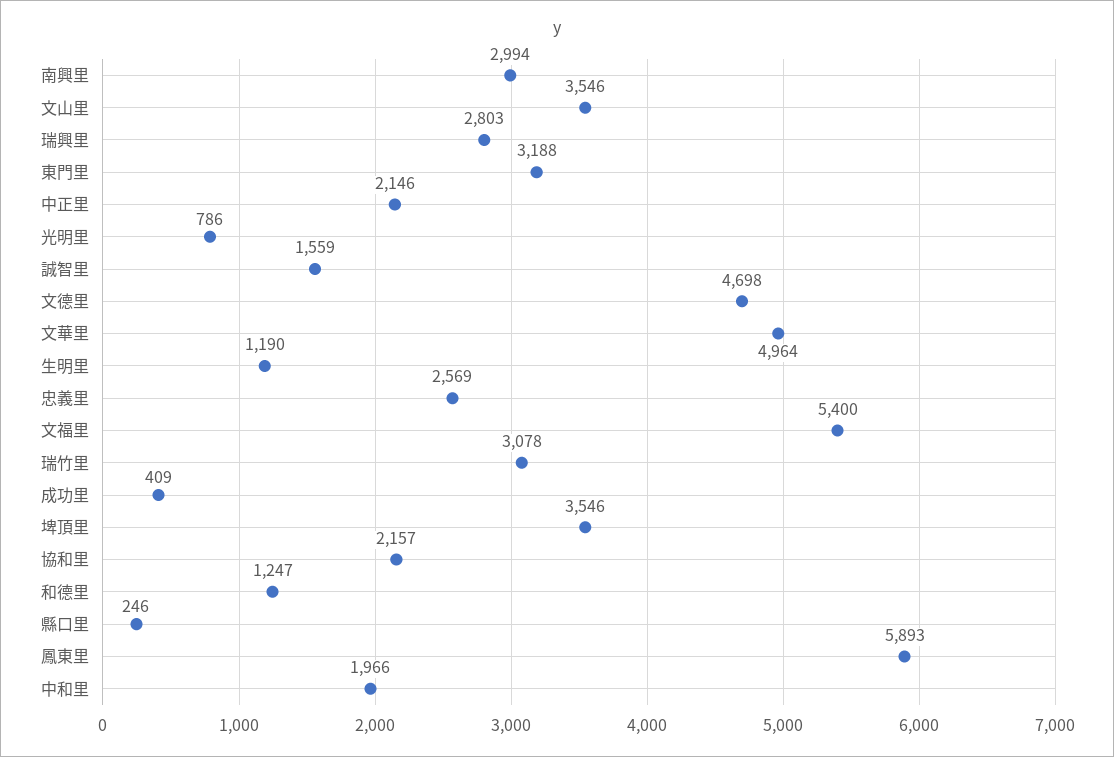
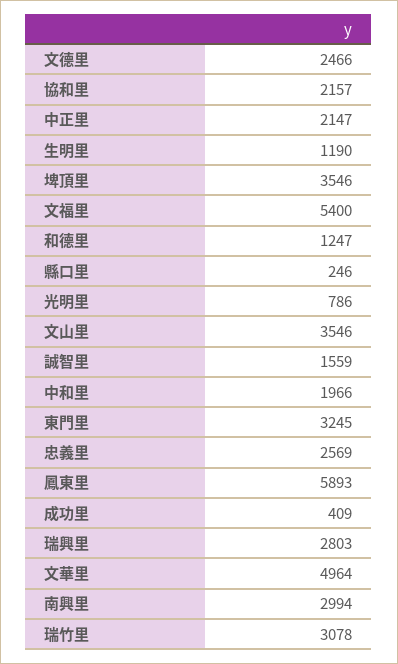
  {
    "南興里": 2994,
    "文山里": 3546,
    "瑞興里": 2803,
-   "東門里": 3188,
+   "東門里": 3245,
-   "中正里": 2146,
+   "中正里": 2147,
    "光明里": 786,
    "誠智里": 1559,
-   "文德里": 4698,
+   "文德里": 2466,
    "文華里": 4964,
    "生明里": 1190,
    "忠義里": 2569,
    "文福里": 5400,
    "瑞竹里": 3078,
    "成功里": 409,
    "埤頂里": 3546,
    "協和里": 2157,
    "和德里": 1247,
    "縣口里": 246,
    "鳳東里": 5893,
    "中和里": 1966
  }

